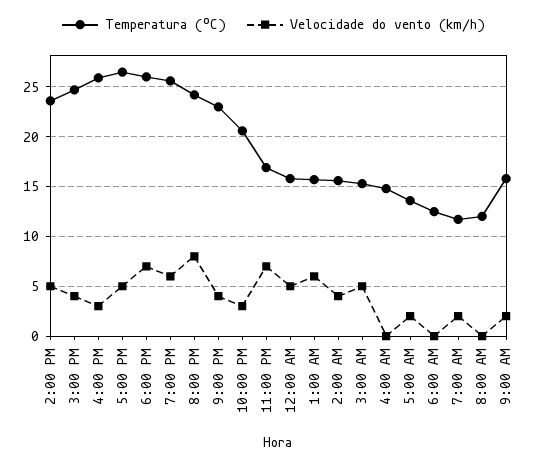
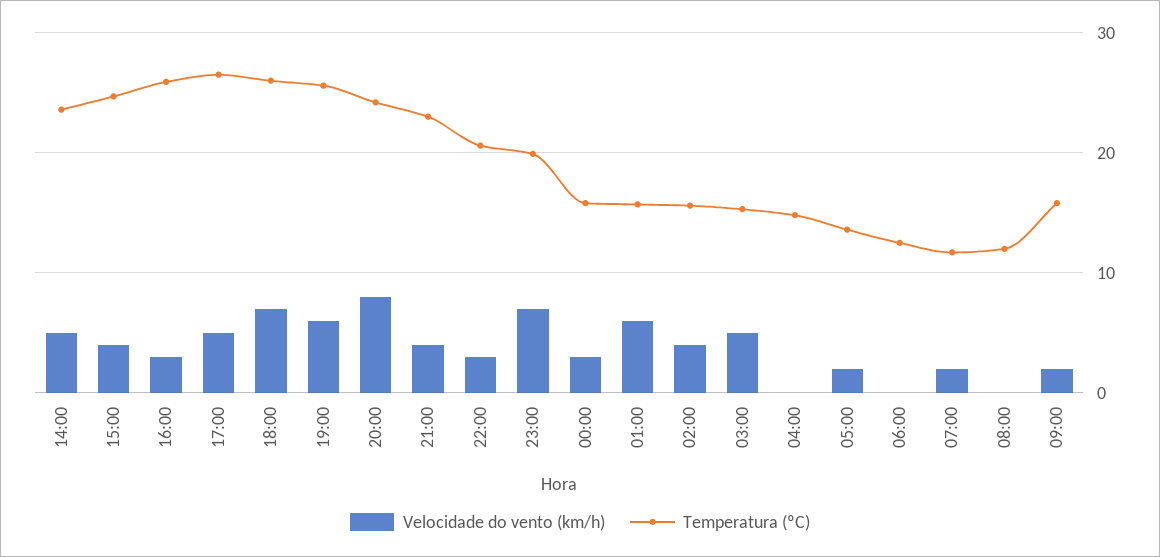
  {
    "Temperatura (ºC)": {
      "2:00 PM": 24,
      "3:00 PM": 25,
      "4:00 PM": 26,
      "5:00 PM": 27,
      "6:00 PM": 26,
      "7:00 PM": 26,
      "8:00 PM": 24,
      "9:00 PM": 23,
      "10:00 PM": 21,
-     "11:00 PM": 17,
+     "11:00 PM": 20,
      "12:00 AM": 16,
      "1:00 AM": 16,
      "2:00 AM": 16,
      "3:00 AM": 15,
      "4:00 AM": 15,
      "5:00 AM": 14,
      "6:00 AM": 13,
      "7:00 AM": 12,
      "8:00 AM": 12,
      "9:00 AM": 16
    },
    "Velocidade do vento (km/h)": {
      "2:00 PM": 5,
      "3:00 PM": 4,
      "4:00 PM": 3,
      "5:00 PM": 5,
      "6:00 PM": 7,
      "7:00 PM": 6,
      "8:00 PM": 8,
      "9:00 PM": 4,
      "10:00 PM": 3,
      "11:00 PM": 7,
-     "12:00 AM": 5,
+     "12:00 AM": 3,
      "1:00 AM": 6,
      "2:00 AM": 4,
      "3:00 AM": 5,
      "4:00 AM": 0,
      "5:00 AM": 2,
      "6:00 AM": 0,
      "7:00 AM": 2,
      "8:00 AM": 0,
      "9:00 AM": 2
    }
  }

